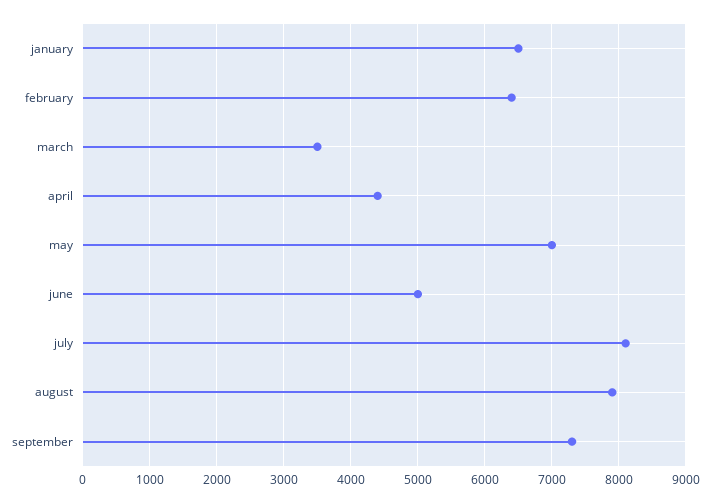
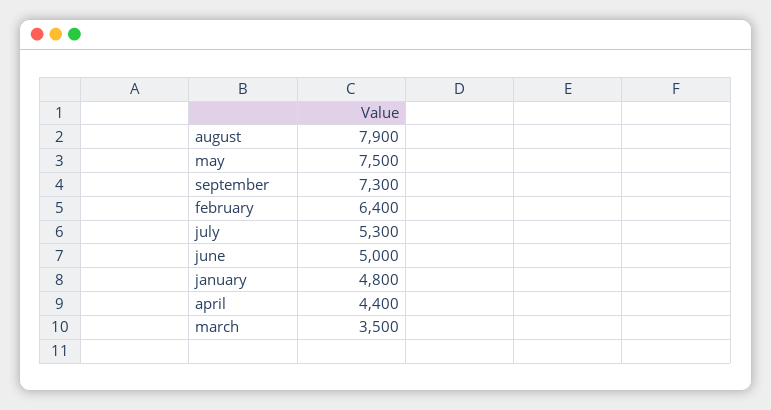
  {
-   "january": 6500,
+   "january": 4800,
    "february": 6400,
    "march": 3500,
    "april": 4400,
-   "may": 7000,
+   "may": 7500,
    "june": 5000,
-   "july": 8100,
+   "july": 5300,
    "august": 7900,
    "september": 7300
  }

